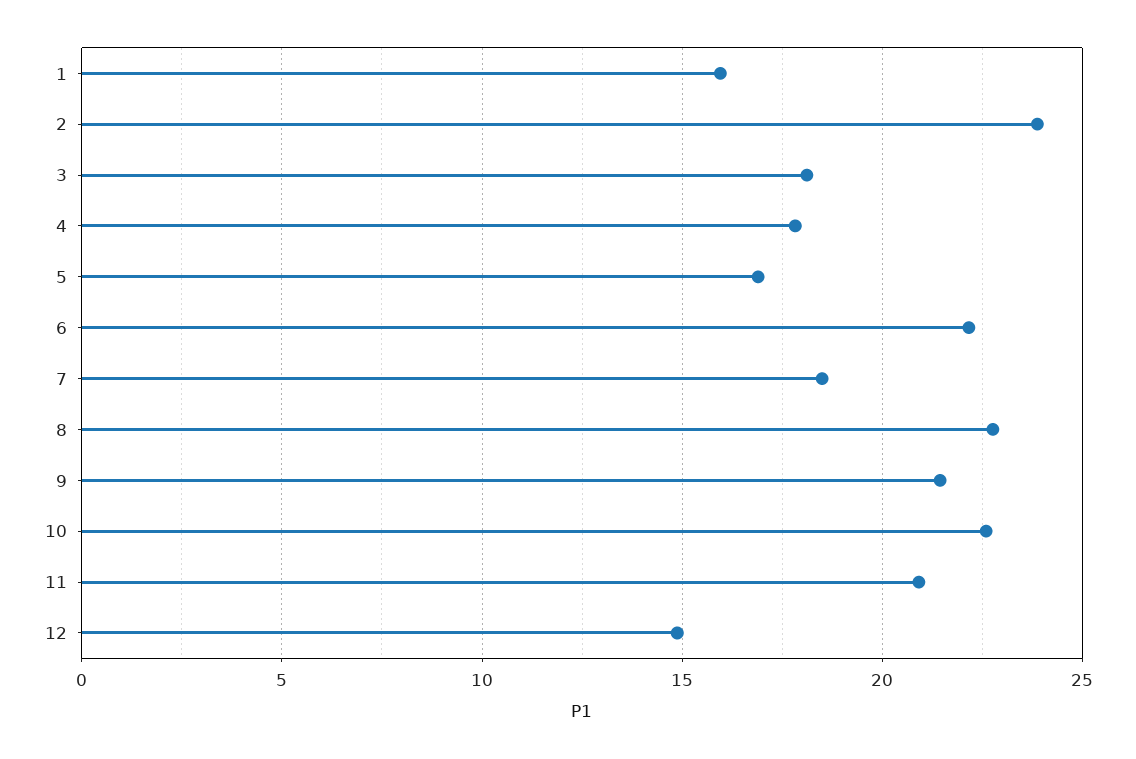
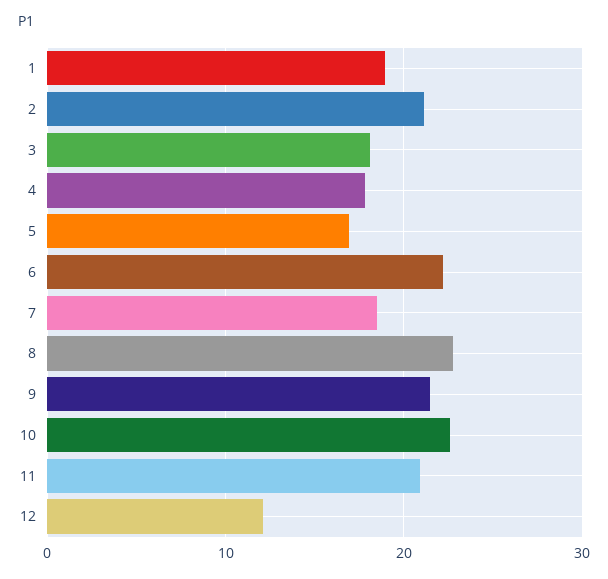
  {
-   "1": 16,
+   "1": 19,
-   "2": 24,
+   "2": 21,
    "3": 18,
    "4": 18,
    "5": 17,
    "6": 22,
    "7": 18.5,
    "8": 23,
    "9": 21.5,
    "10": 22.5,
    "11": 21,
-   "12": 15
+   "12": 12
  }

